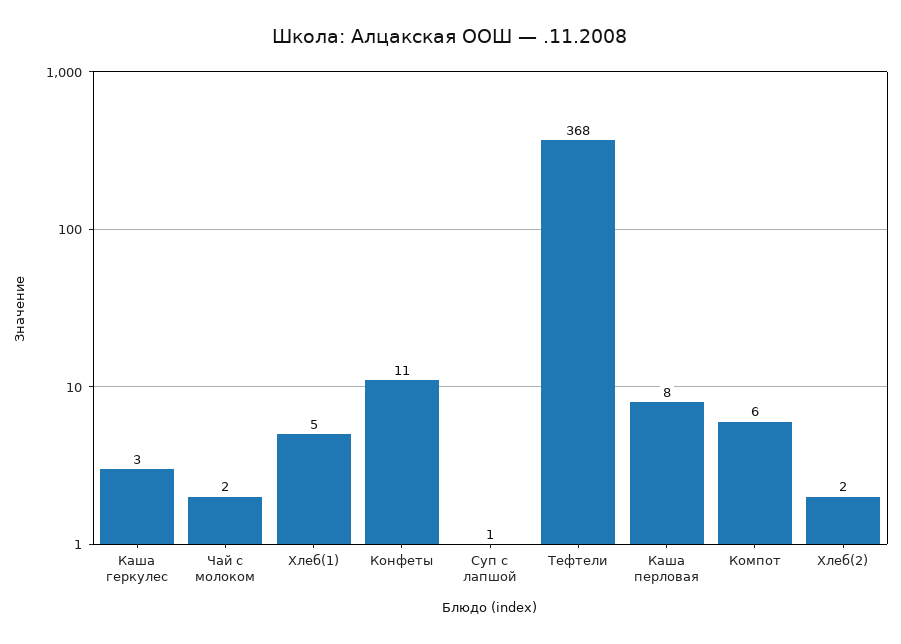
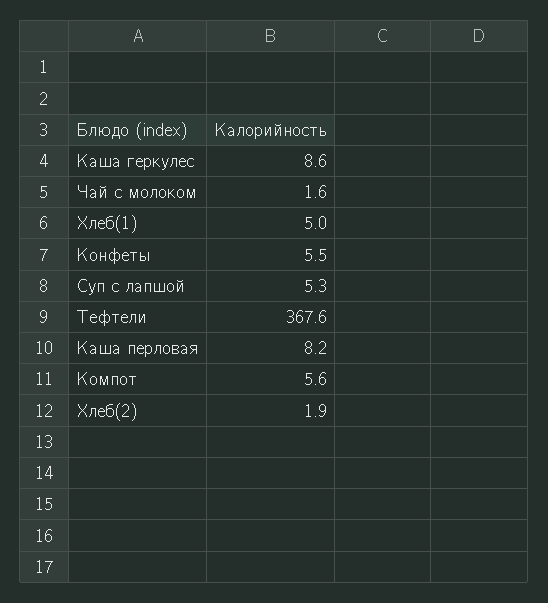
  {
-   "Каша геркулес": 3,
+   "Каша геркулес": 8.6,
    "Чай с молоком": 1.6,
    "Хлеб(1)": 5,
-   "Конфеты": 11,
+   "Конфеты": 5.5,
-   "Суп с лапшой": 1,
+   "Суп с лапшой": 5.3,
    "Тефтели": 367.6,
    "Каша перловая": 8.2,
    "Компот": 5.6,
    "Хлеб(2)": 1.9
  }

